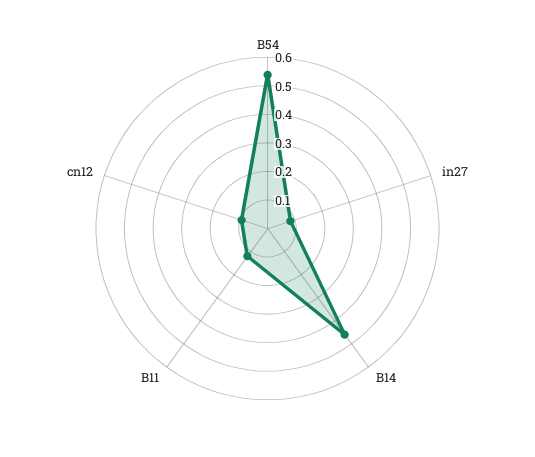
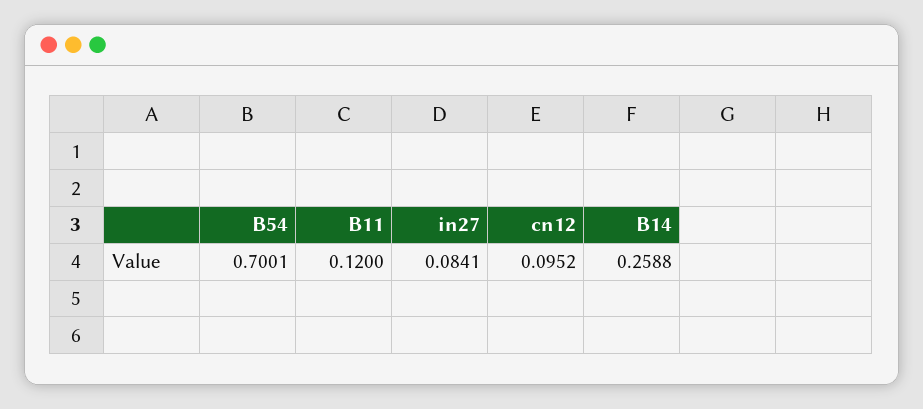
  {
-   "B54": 0.55,
+   "B54": 0.7001,
    "in27": 0.0841,
-   "B14": 0.45,
+   "B14": 0.2588,
    "B11": 0.12,
    "cn12": 0.0952
  }

